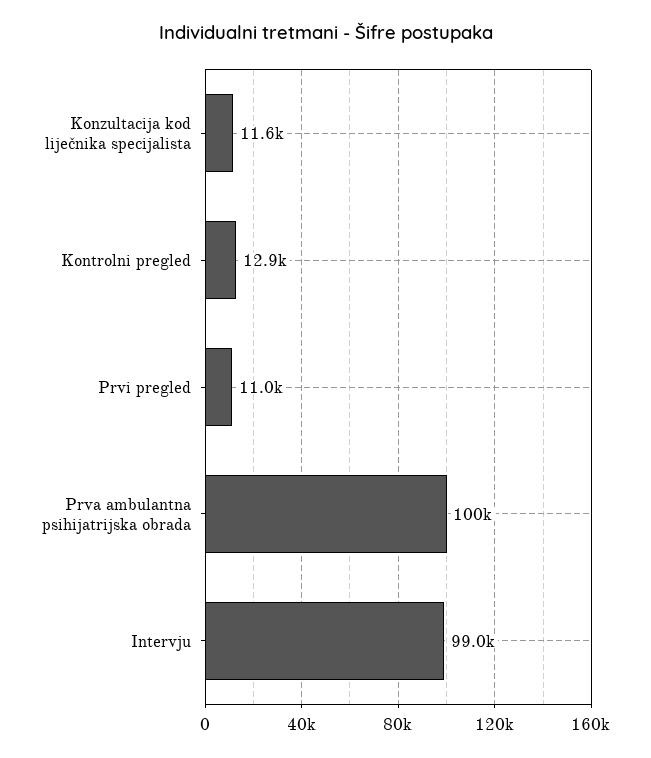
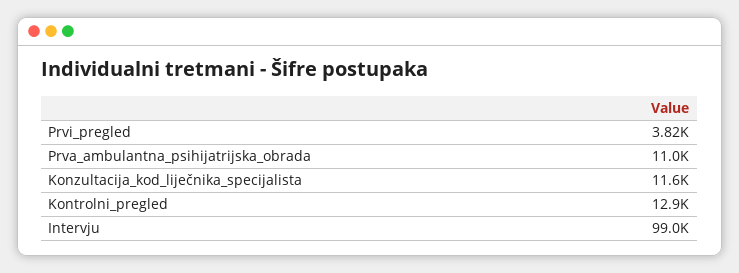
  {
    "Konzultacija kod liječnika specijalista": 11600,
    "Kontrolni pregled": 12900,
-   "Prvi pregled": 11000,
+   "Prvi pregled": 3820,
-   "Prva ambulantna psihijatrijska obrada": 100000,
+   "Prva ambulantna psihijatrijska obrada": 11000,
    "Intervju": 99000
  }

